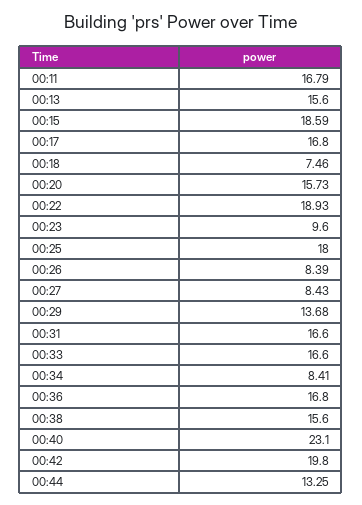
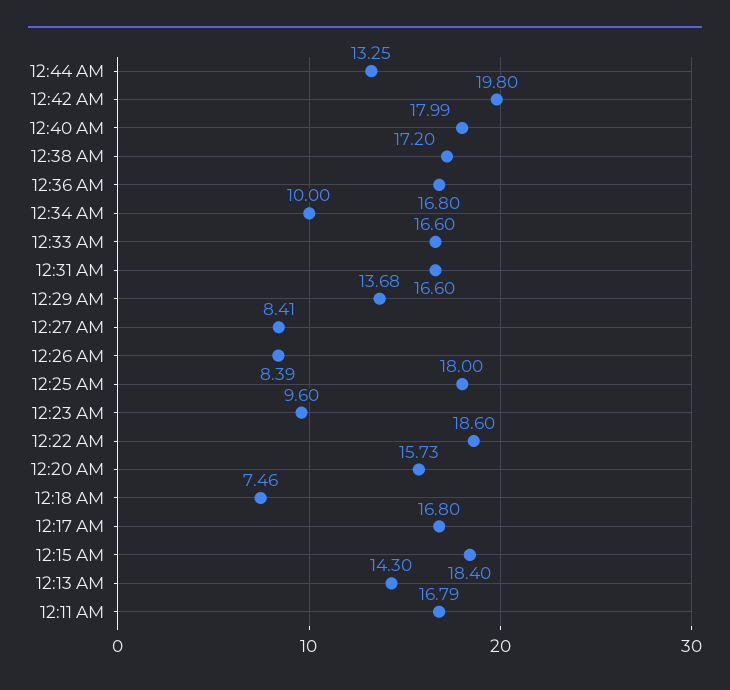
  {
    "00:11": 16.79,
-   "00:13": 15.6,
+   "00:13": 14.3,
-   "00:15": 18.59,
+   "00:15": 18.4,
    "00:17": 16.8,
    "00:18": 7.46,
    "00:20": 15.73,
-   "00:22": 18.93,
+   "00:22": 18.6,
    "00:23": 9.6,
    "00:25": 18,
    "00:26": 8.39,
-   "00:27": 8.43,
+   "00:27": 8.41,
    "00:29": 13.68,
    "00:31": 16.6,
    "00:33": 16.6,
-   "00:34": 8.41,
+   "00:34": 10,
    "00:36": 16.8,
-   "00:38": 15.6,
+   "00:38": 17.2,
-   "00:40": 23.1,
+   "00:40": 17.99,
    "00:42": 19.8,
    "00:44": 13.25
  }

